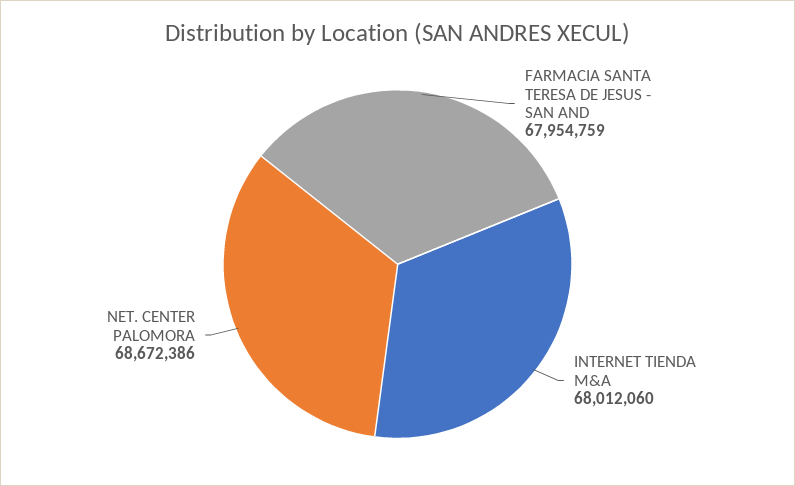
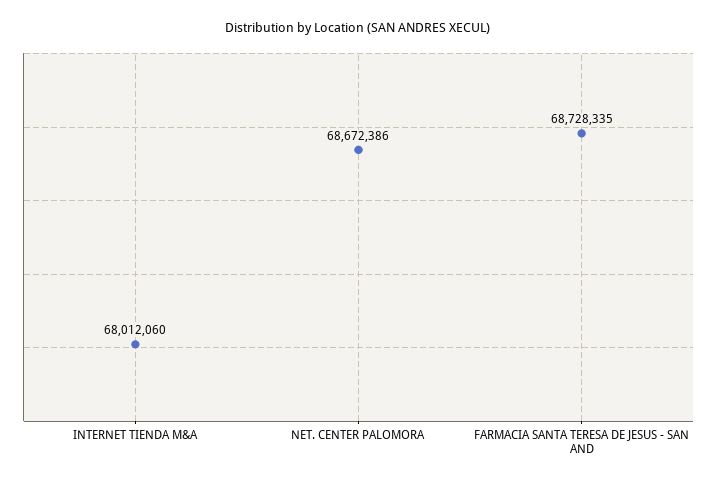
  {
-   "FARMACIA SANTA TERESA DE JESUS - SAN AND": 67954759,
+   "FARMACIA SANTA TERESA DE JESUS - SAN AND": 68728335,
    "INTERNET TIENDA M&A": 68012060,
    "NET. CENTER PALOMORA": 68672386
  }

